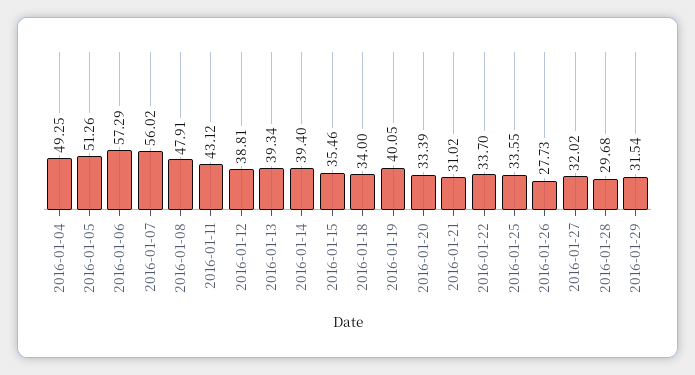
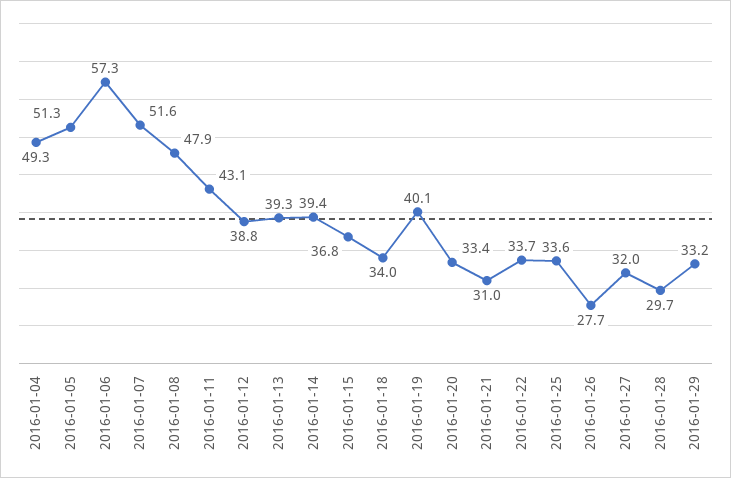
  {
    "2016-01-04": 49.25,
    "2016-01-05": 51.26,
    "2016-01-06": 57.29,
-   "2016-01-07": 56.02,
+   "2016-01-07": 51.6,
    "2016-01-08": 47.91,
    "2016-01-11": 43.12,
    "2016-01-12": 38.81,
    "2016-01-13": 39.34,
    "2016-01-14": 39.4,
-   "2016-01-15": 35.46,
+   "2016-01-15": 36.8,
    "2016-01-18": 34,
    "2016-01-19": 40.05,
    "2016-01-20": 33.39,
    "2016-01-21": 31.02,
    "2016-01-22": 33.7,
    "2016-01-25": 33.55,
    "2016-01-26": 27.73,
    "2016-01-27": 32.02,
    "2016-01-28": 29.68,
-   "2016-01-29": 31.54
+   "2016-01-29": 33.2
  }

